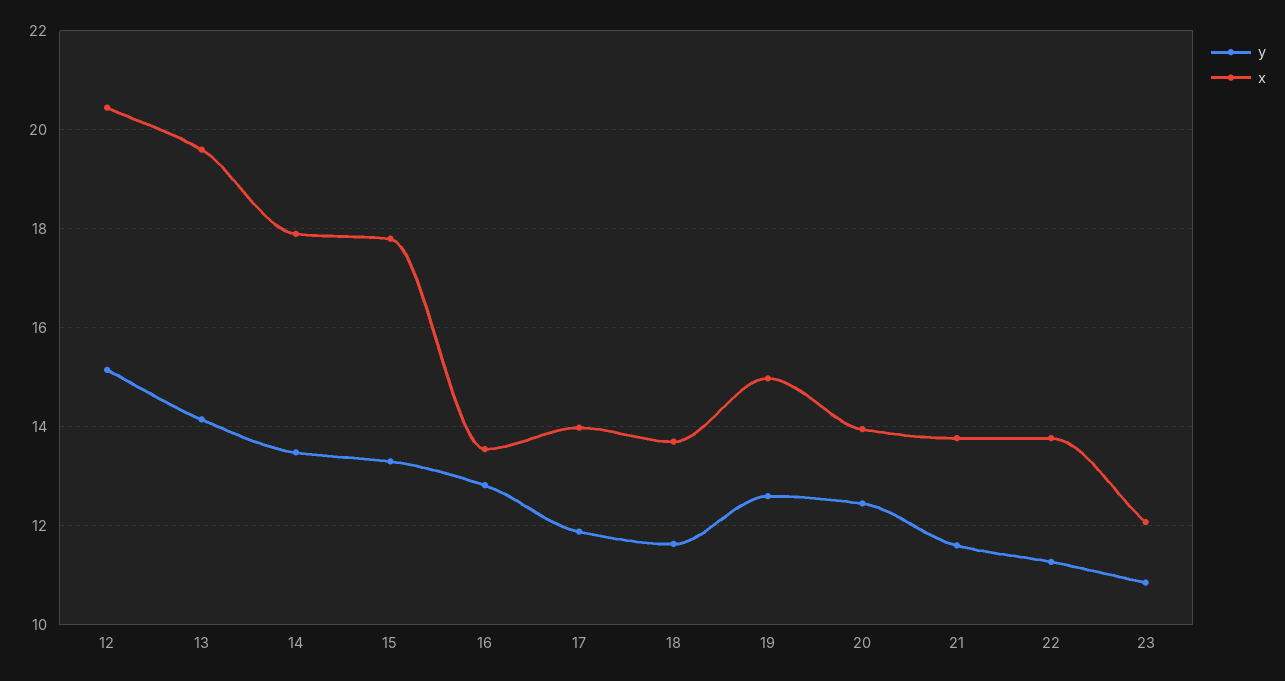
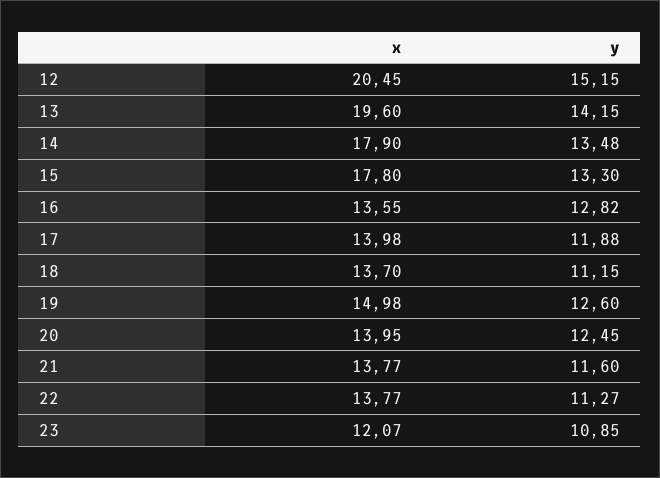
  {
    "y": {
      "12": 15.15,
      "13": 14.15,
      "14": 13.48,
      "15": 13.3,
      "16": 12.82,
      "17": 11.88,
-     "18": 11.6,
+     "18": 11.15,
      "19": 12.6,
      "20": 12.45,
      "21": 11.6,
      "22": 11.27,
      "23": 10.85
    },
    "x": {
      "12": 20.45,
      "13": 19.6,
      "14": 17.9,
      "15": 17.8,
      "16": 13.55,
      "17": 13.98,
      "18": 13.7,
      "19": 14.98,
      "20": 13.95,
      "21": 13.77,
      "22": 13.77,
      "23": 12.07
    }
  }

